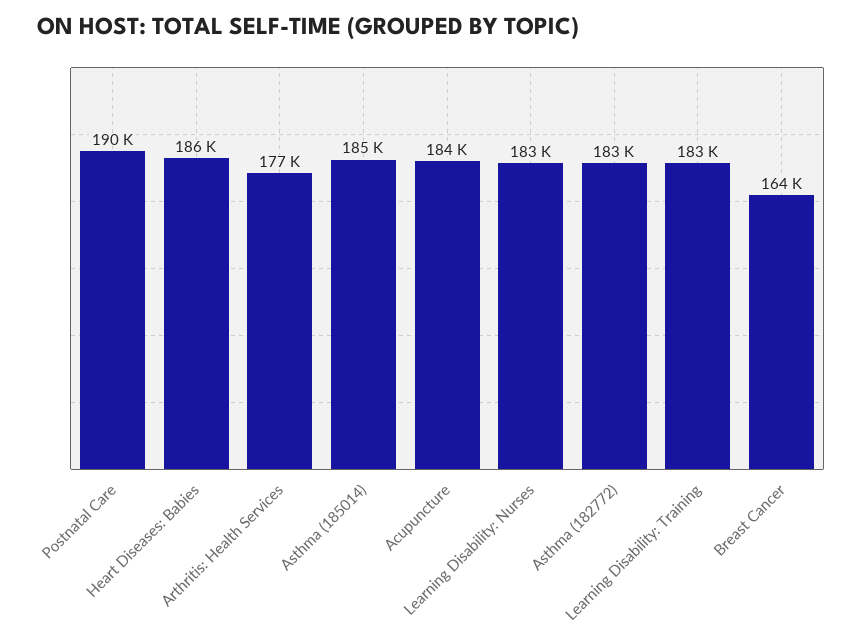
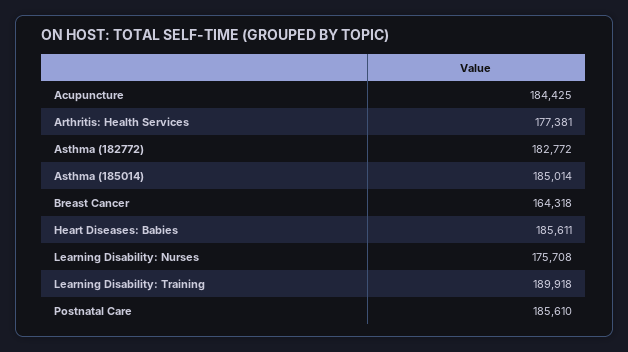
  {
-   "Postnatal Care": 190000,
+   "Postnatal Care": 185610,
    "Heart Diseases: Babies": 185611,
    "Arthritis: Health Services": 177381,
    "Asthma (185014)": 185014,
    "Acupuncture": 184425,
-   "Learning Disability: Nurses": 183000,
+   "Learning Disability: Nurses": 175708,
    "Asthma (182772)": 182772,
-   "Learning Disability: Training": 183000,
+   "Learning Disability: Training": 189918,
    "Breast Cancer": 164318
  }

